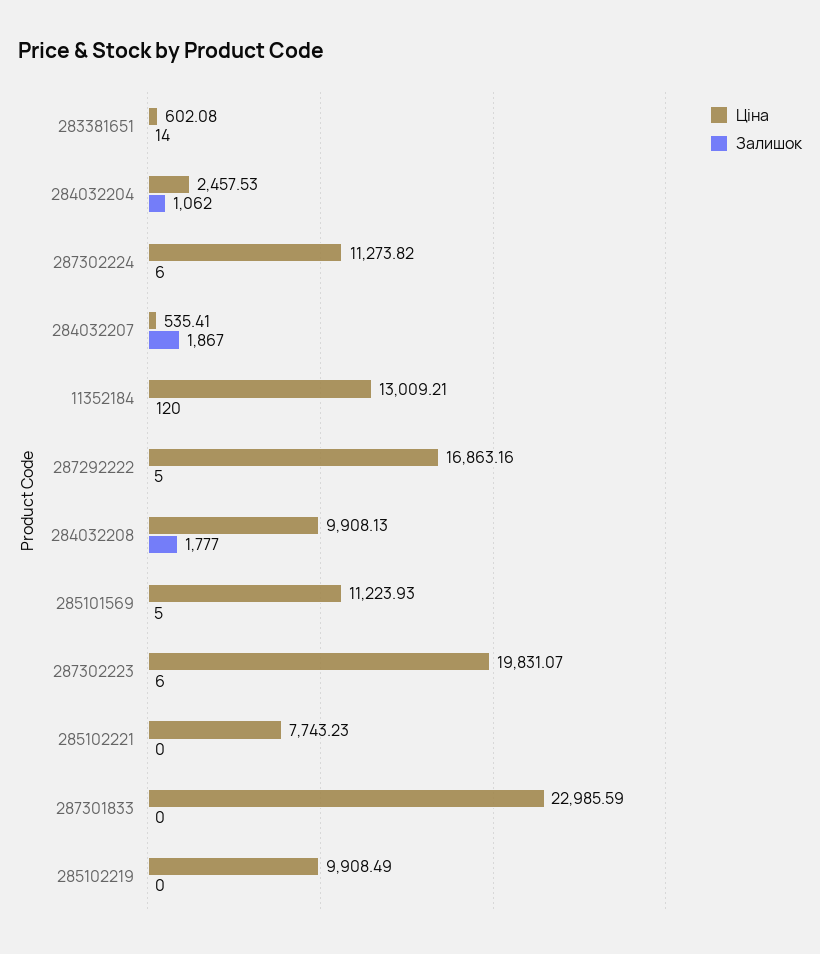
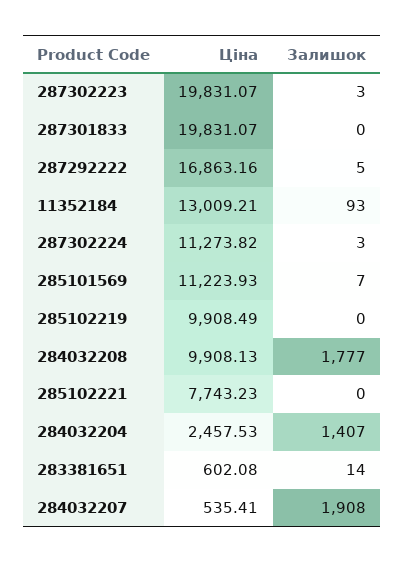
  {
    "Ціна": {
      "283381651": 602.08,
      "284032204": 2457.53,
      "287302224": 11273.82,
      "284032207": 535.41,
      "11352184": 13009.21,
      "287292222": 16863.16,
      "284032208": 9908.13,
      "285101569": 11223.93,
      "287302223": 19831.07,
      "285102221": 7743.23,
-     "287301833": 22985.59,
+     "287301833": 19831.07,
      "285102219": 9908.49
    },
    "Залишок": {
      "283381651": 14,
-     "284032204": 1062,
+     "284032204": 1407,
-     "287302224": 6,
+     "287302224": 3,
-     "284032207": 1867,
+     "284032207": 1908,
-     "11352184": 120,
+     "11352184": 93,
      "287292222": 5,
      "284032208": 1777,
-     "285101569": 5,
+     "285101569": 7,
-     "287302223": 6,
+     "287302223": 3,
      "285102221": 0,
      "287301833": 0,
      "285102219": 0
    }
  }

